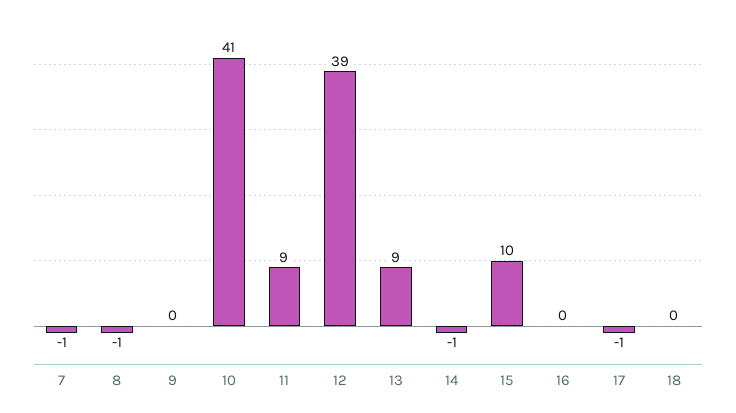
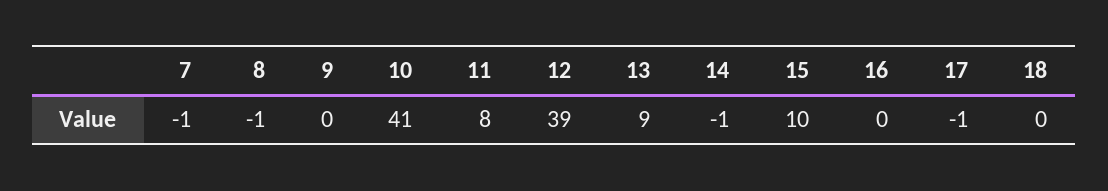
  {
    "7": -1,
    "8": -1,
    "9": 0,
    "10": 41,
-   "11": 9,
+   "11": 8,
    "12": 39,
    "13": 9,
    "14": -1,
    "15": 10,
    "16": 0,
    "17": -1,
    "18": 0
  }

